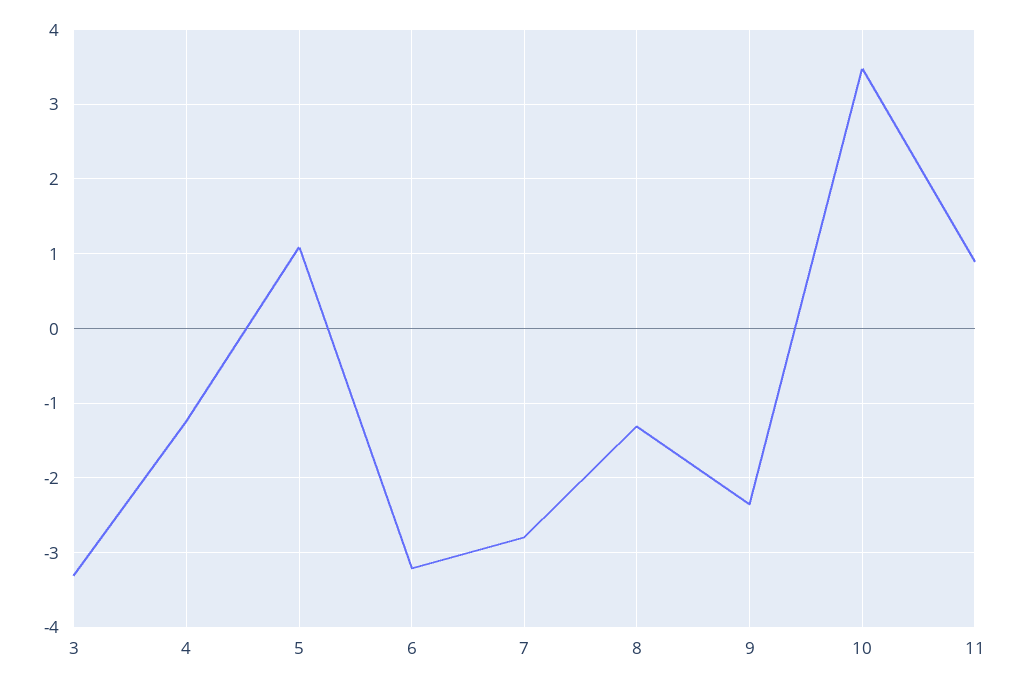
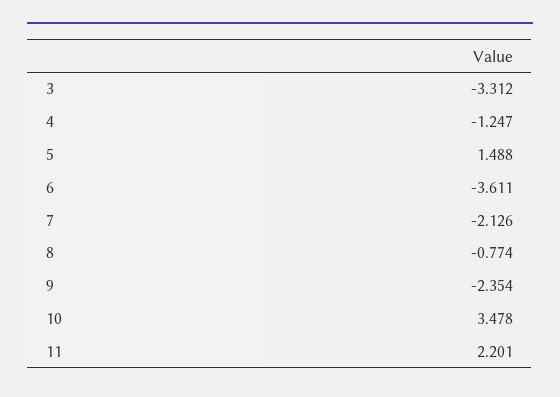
  {
    "3": -3.312,
    "4": -1.247,
-   "5": 1.1,
+   "5": 1.488,
-   "6": -3.2,
+   "6": -3.611,
-   "7": -2.8,
+   "7": -2.126,
-   "8": -1.3,
+   "8": -0.774,
    "9": -2.354,
    "10": 3.478,
-   "11": 0.9
+   "11": 2.201
  }

